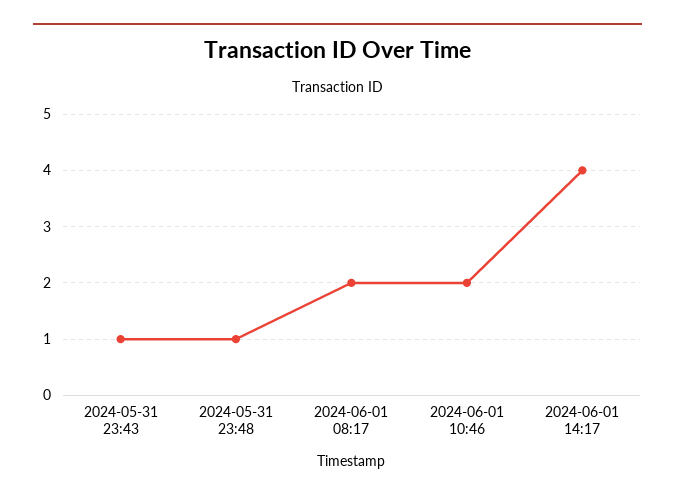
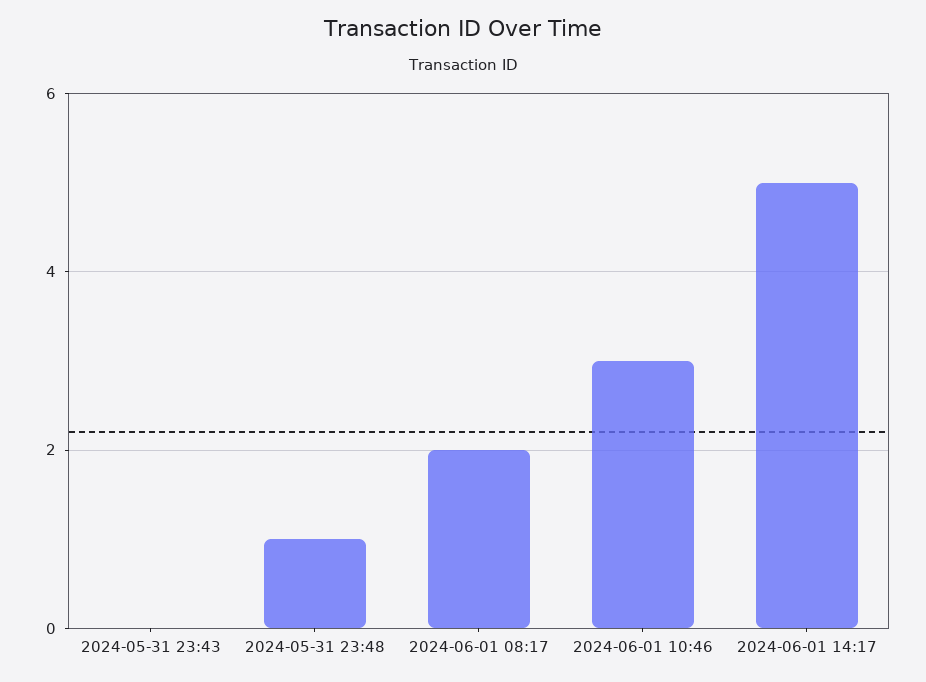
  {
-   "2024-05-31 23:43": 1,
+   "2024-05-31 23:43": 0,
    "2024-05-31 23:48": 1,
    "2024-06-01 08:17": 2,
-   "2024-06-01 10:46": 2,
+   "2024-06-01 10:46": 3,
-   "2024-06-01 14:17": 4
+   "2024-06-01 14:17": 5
  }

